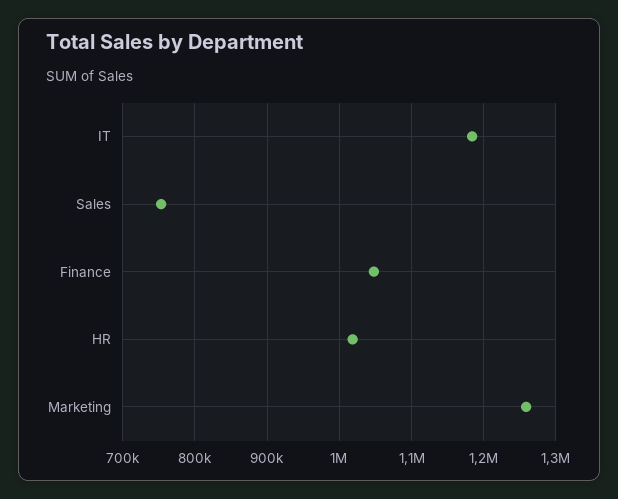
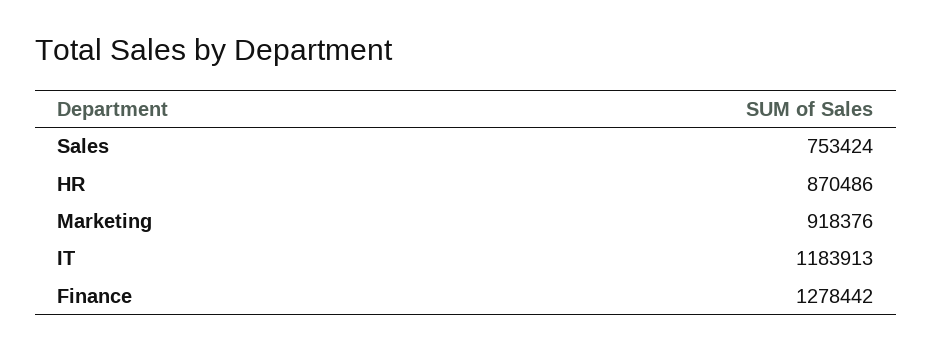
  {
    "IT": 1183913,
    "Sales": 753424,
-   "Finance": 1050000,
+   "Finance": 1278442,
-   "HR": 1020000,
+   "HR": 870486,
-   "Marketing": 1260000
+   "Marketing": 918376
  }

